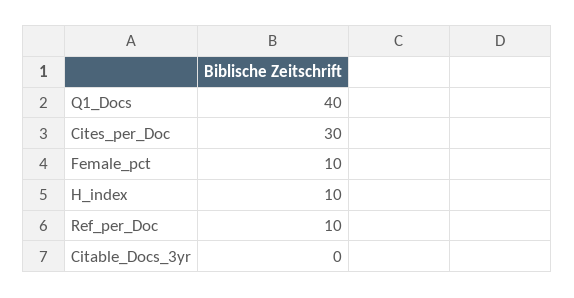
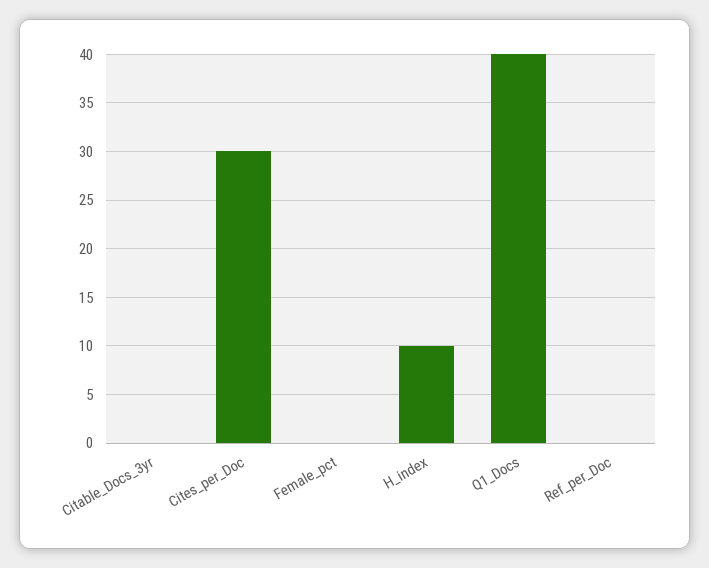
  {
    "Q1_Docs": 40,
    "Cites_per_Doc": 30,
-   "Female_pct": 10,
+   "Female_pct": 0,
    "H_index": 10,
-   "Ref_per_Doc": 10,
+   "Ref_per_Doc": 0,
    "Citable_Docs_3yr": 0
  }

